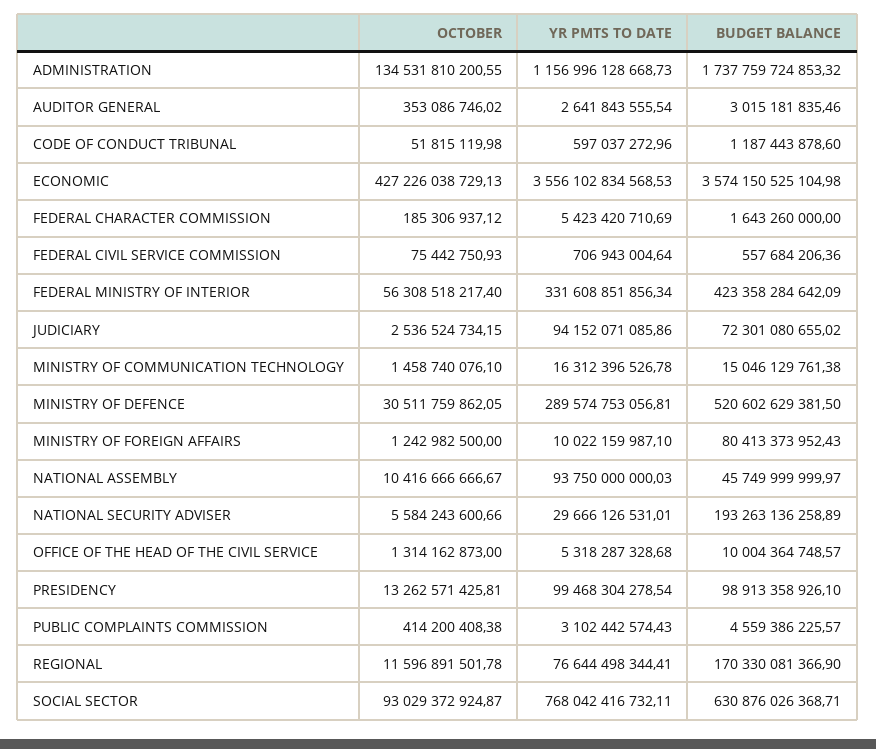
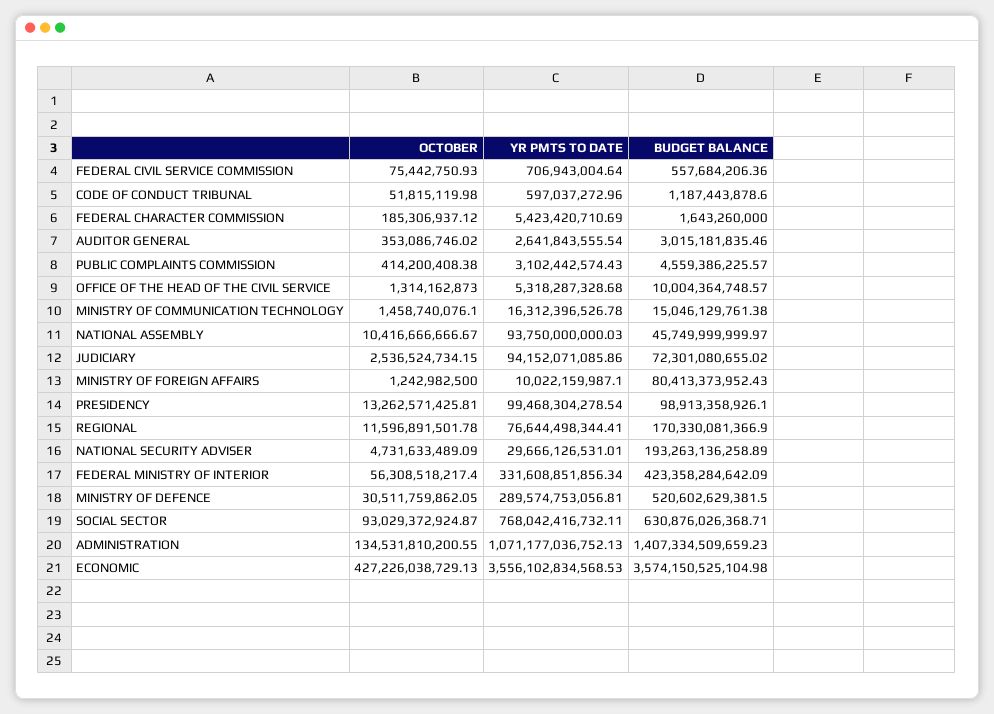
  {
    "OCTOBER": {
      "ADMINISTRATION": 134531810200.55,
      "AUDITOR GENERAL": 353086746.02,
      "CODE OF CONDUCT TRIBUNAL": 51815119.98,
      "ECONOMIC": 427226038729.13,
      "FEDERAL CHARACTER COMMISSION": 185306937.12,
      "FEDERAL CIVIL SERVICE COMMISSION": 75442750.93,
      "FEDERAL MINISTRY OF INTERIOR": 56308518217.4,
      "JUDICIARY": 2536524734.15,
      "MINISTRY OF COMMUNICATION TECHNOLOGY": 1458740076.1,
      "MINISTRY OF DEFENCE": 30511759862.05,
      "MINISTRY OF FOREIGN AFFAIRS": 1242982500,
      "NATIONAL ASSEMBLY": 10416666666.67,
-     "NATIONAL SECURITY ADVISER": 5584243600.66,
+     "NATIONAL SECURITY ADVISER": 4731633489.09,
      "OFFICE OF THE HEAD OF THE CIVIL SERVICE": 1314162873,
      "PRESIDENCY": 13262571425.81,
      "PUBLIC COMPLAINTS COMMISSION": 414200408.38,
      "REGIONAL": 11596891501.78,
      "SOCIAL SECTOR": 93029372924.87
    },
    "YR PMTS TO DATE": {
-     "ADMINISTRATION": 1156996128668.73,
+     "ADMINISTRATION": 1071177036752.13,
      "AUDITOR GENERAL": 2641843555.54,
      "CODE OF CONDUCT TRIBUNAL": 597037272.96,
      "ECONOMIC": 3556102834568.53,
      "FEDERAL CHARACTER COMMISSION": 5423420710.69,
      "FEDERAL CIVIL SERVICE COMMISSION": 706943004.64,
      "FEDERAL MINISTRY OF INTERIOR": 331608851856.34,
      "JUDICIARY": 94152071085.86,
      "MINISTRY OF COMMUNICATION TECHNOLOGY": 16312396526.78,
      "MINISTRY OF DEFENCE": 289574753056.81,
      "MINISTRY OF FOREIGN AFFAIRS": 10022159987.1,
      "NATIONAL ASSEMBLY": 93750000000.03,
      "NATIONAL SECURITY ADVISER": 29666126531.01,
      "OFFICE OF THE HEAD OF THE CIVIL SERVICE": 5318287328.68,
      "PRESIDENCY": 99468304278.54,
      "PUBLIC COMPLAINTS COMMISSION": 3102442574.43,
      "REGIONAL": 76644498344.41,
      "SOCIAL SECTOR": 768042416732.11
    },
    "BUDGET BALANCE": {
-     "ADMINISTRATION": 1737759724853.32,
+     "ADMINISTRATION": 1407334509659.23,
      "AUDITOR GENERAL": 3015181835.46,
      "CODE OF CONDUCT TRIBUNAL": 1187443878.6,
      "ECONOMIC": 3574150525104.98,
      "FEDERAL CHARACTER COMMISSION": 1643260000,
      "FEDERAL CIVIL SERVICE COMMISSION": 557684206.36,
      "FEDERAL MINISTRY OF INTERIOR": 423358284642.09,
      "JUDICIARY": 72301080655.02,
      "MINISTRY OF COMMUNICATION TECHNOLOGY": 15046129761.38,
      "MINISTRY OF DEFENCE": 520602629381.5,
      "MINISTRY OF FOREIGN AFFAIRS": 80413373952.43,
      "NATIONAL ASSEMBLY": 45749999999.97,
      "NATIONAL SECURITY ADVISER": 193263136258.89,
      "OFFICE OF THE HEAD OF THE CIVIL SERVICE": 10004364748.57,
      "PRESIDENCY": 98913358926.1,
      "PUBLIC COMPLAINTS COMMISSION": 4559386225.57,
      "REGIONAL": 170330081366.9,
      "SOCIAL SECTOR": 630876026368.71
    }
  }

